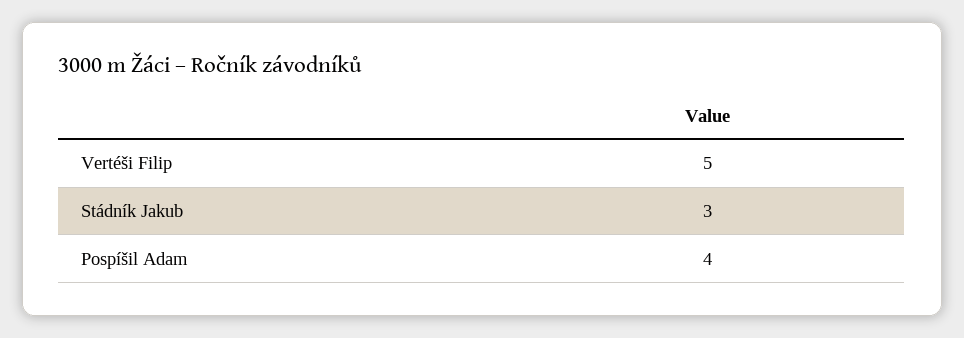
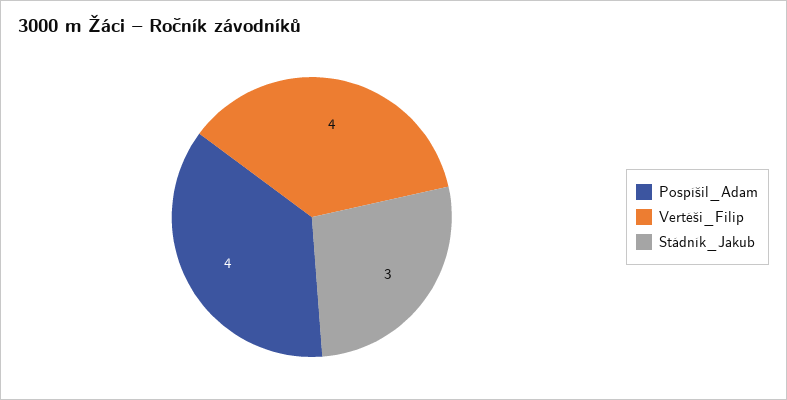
  {
-   "Vertéši Filip": 5,
+   "Vertéši Filip": 4,
    "Stádník Jakub": 3,
    "Pospíšil Adam": 4
  }

